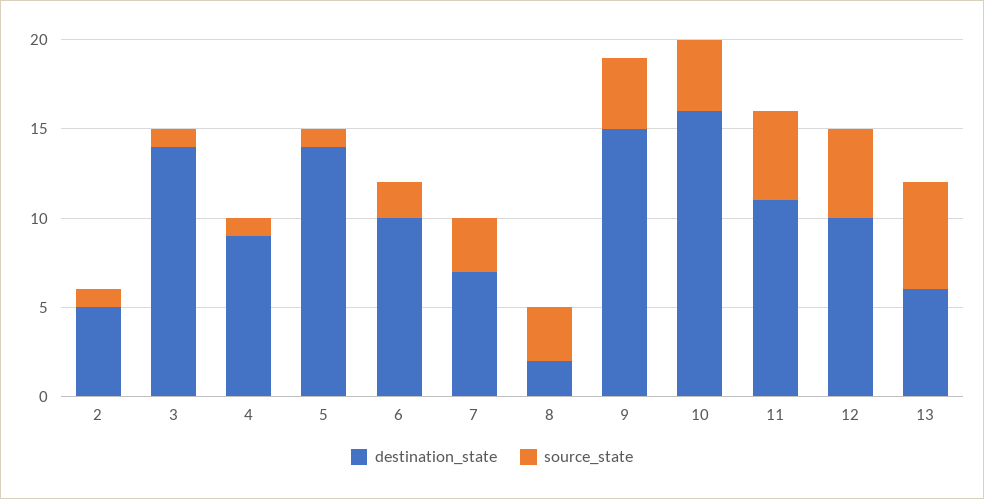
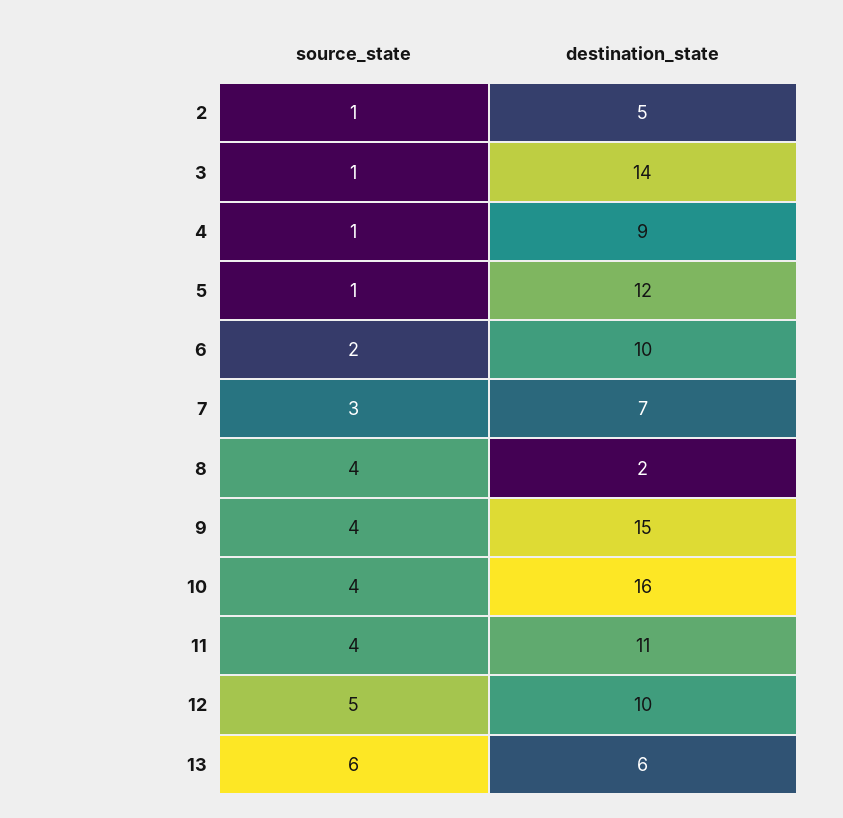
  {
    "destination_state": {
      "2": 5,
      "3": 14,
      "4": 9,
-     "5": 14,
+     "5": 12,
      "6": 10,
      "7": 7,
      "8": 2,
      "9": 15,
      "10": 16,
      "11": 11,
      "12": 10,
      "13": 6
    },
    "source_state": {
      "2": 1,
      "3": 1,
      "4": 1,
      "5": 1,
      "6": 2,
      "7": 3,
-     "8": 3,
+     "8": 4,
      "9": 4,
      "10": 4,
-     "11": 5,
+     "11": 4,
      "12": 5,
      "13": 6
    }
  }

